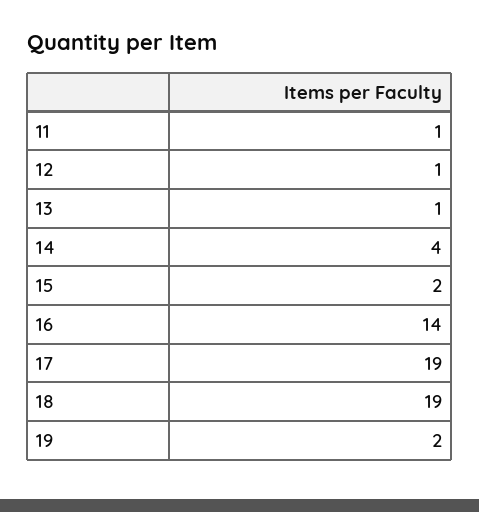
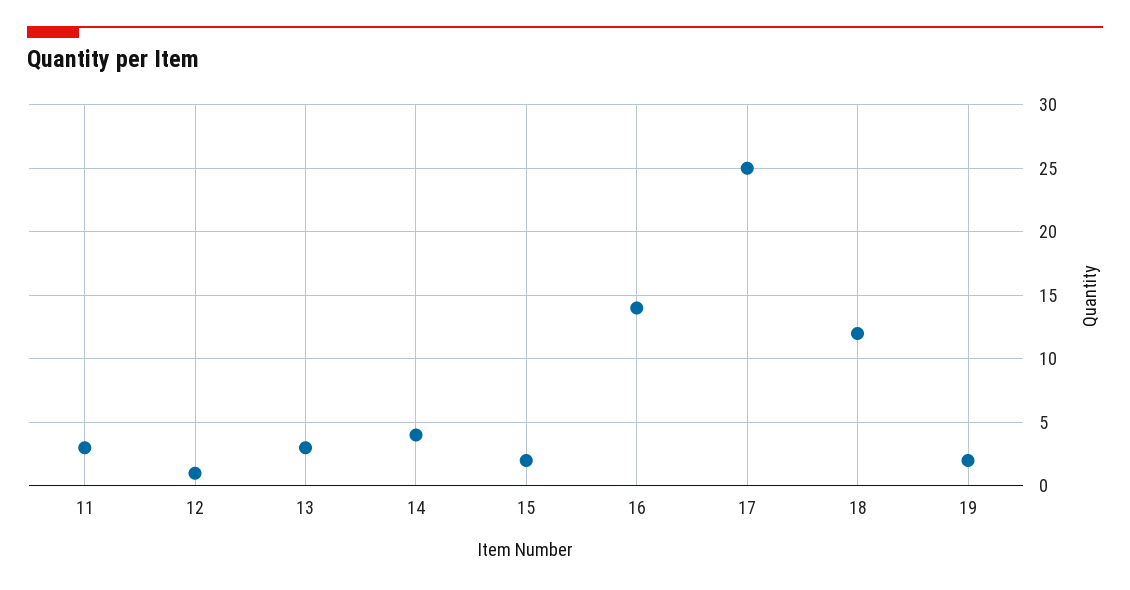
  {
-   "11": 1,
+   "11": 3,
    "12": 1,
-   "13": 1,
+   "13": 3,
    "14": 4,
    "15": 2,
    "16": 14,
-   "17": 19,
+   "17": 25,
-   "18": 19,
+   "18": 12,
    "19": 2
  }

